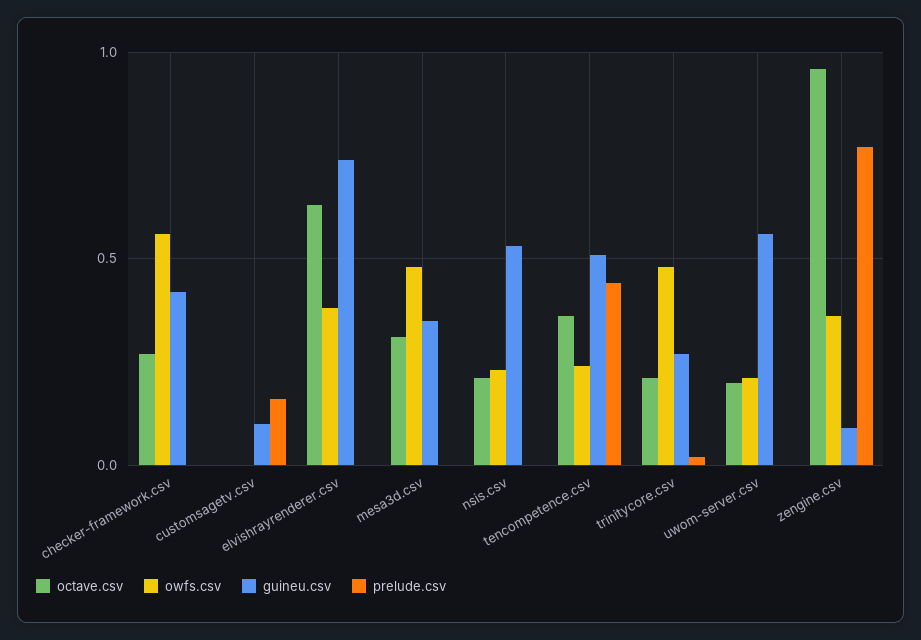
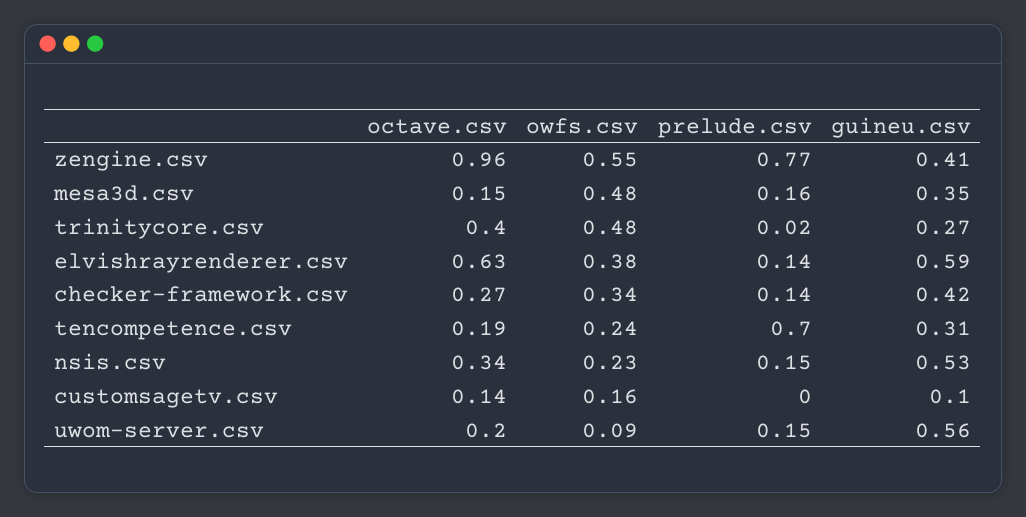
  {
    "octave.csv": {
      "checker-framework.csv": 0.27,
-     "customsagetv.csv": 0,
+     "customsagetv.csv": 0.14,
      "elvishrayrenderer.csv": 0.63,
-     "mesa3d.csv": 0.3,
+     "mesa3d.csv": 0.15,
-     "nsis.csv": 0.2,
+     "nsis.csv": 0.34,
-     "tencompetence.csv": 0.35,
+     "tencompetence.csv": 0.19,
-     "trinitycore.csv": 0.2,
+     "trinitycore.csv": 0.4,
      "uwom-server.csv": 0.2,
      "zengine.csv": 0.96
    },
    "owfs.csv": {
-     "checker-framework.csv": 0.55,
+     "checker-framework.csv": 0.34,
-     "customsagetv.csv": 0,
+     "customsagetv.csv": 0.16,
      "elvishrayrenderer.csv": 0.38,
      "mesa3d.csv": 0.48,
      "nsis.csv": 0.23,
      "tencompetence.csv": 0.24,
      "trinitycore.csv": 0.48,
-     "uwom-server.csv": 0.2,
+     "uwom-server.csv": 0.09,
-     "zengine.csv": 0.35
+     "zengine.csv": 0.55
    },
    "guineu.csv": {
      "checker-framework.csv": 0.42,
      "customsagetv.csv": 0.1,
-     "elvishrayrenderer.csv": 0.75,
+     "elvishrayrenderer.csv": 0.59,
      "mesa3d.csv": 0.35,
      "nsis.csv": 0.53,
-     "tencompetence.csv": 0.5,
+     "tencompetence.csv": 0.31,
      "trinitycore.csv": 0.27,
      "uwom-server.csv": 0.56,
-     "zengine.csv": 0.1
+     "zengine.csv": 0.41
    },
    "prelude.csv": {
-     "checker-framework.csv": 0,
+     "checker-framework.csv": 0.14,
-     "customsagetv.csv": 0.15,
+     "customsagetv.csv": 0,
-     "elvishrayrenderer.csv": 0,
+     "elvishrayrenderer.csv": 0.14,
-     "mesa3d.csv": 0,
+     "mesa3d.csv": 0.16,
-     "nsis.csv": 0,
+     "nsis.csv": 0.15,
-     "tencompetence.csv": 0.45,
+     "tencompetence.csv": 0.7,
      "trinitycore.csv": 0.02,
-     "uwom-server.csv": 0,
+     "uwom-server.csv": 0.15,
      "zengine.csv": 0.77
    }
  }

